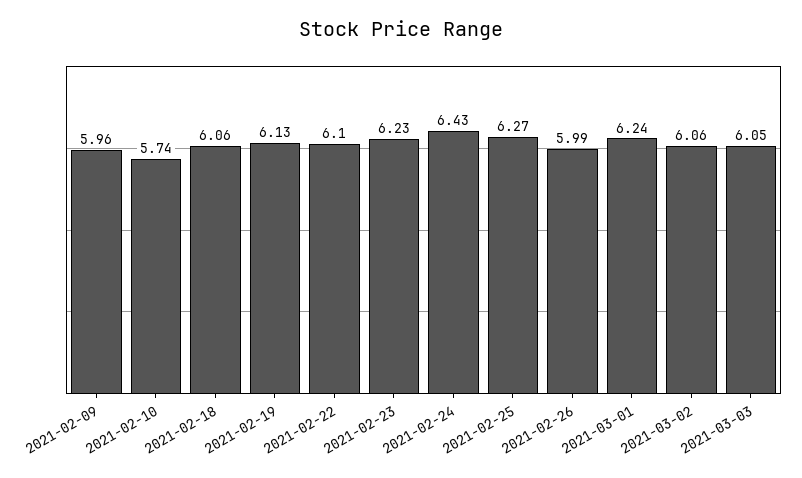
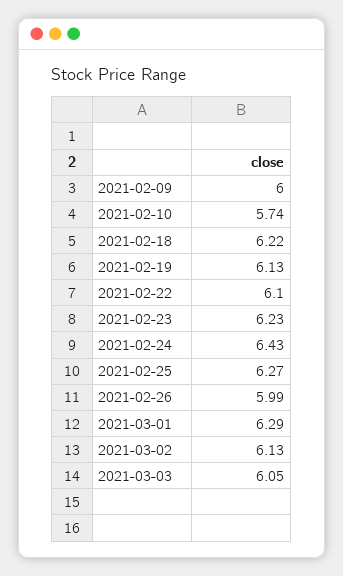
  {
-   "2021-02-09": 5.96,
+   "2021-02-09": 6,
    "2021-02-10": 5.74,
-   "2021-02-18": 6.06,
+   "2021-02-18": 6.22,
    "2021-02-19": 6.13,
    "2021-02-22": 6.1,
    "2021-02-23": 6.23,
    "2021-02-24": 6.43,
    "2021-02-25": 6.27,
    "2021-02-26": 5.99,
-   "2021-03-01": 6.24,
+   "2021-03-01": 6.29,
-   "2021-03-02": 6.06,
+   "2021-03-02": 6.13,
    "2021-03-03": 6.05
  }

